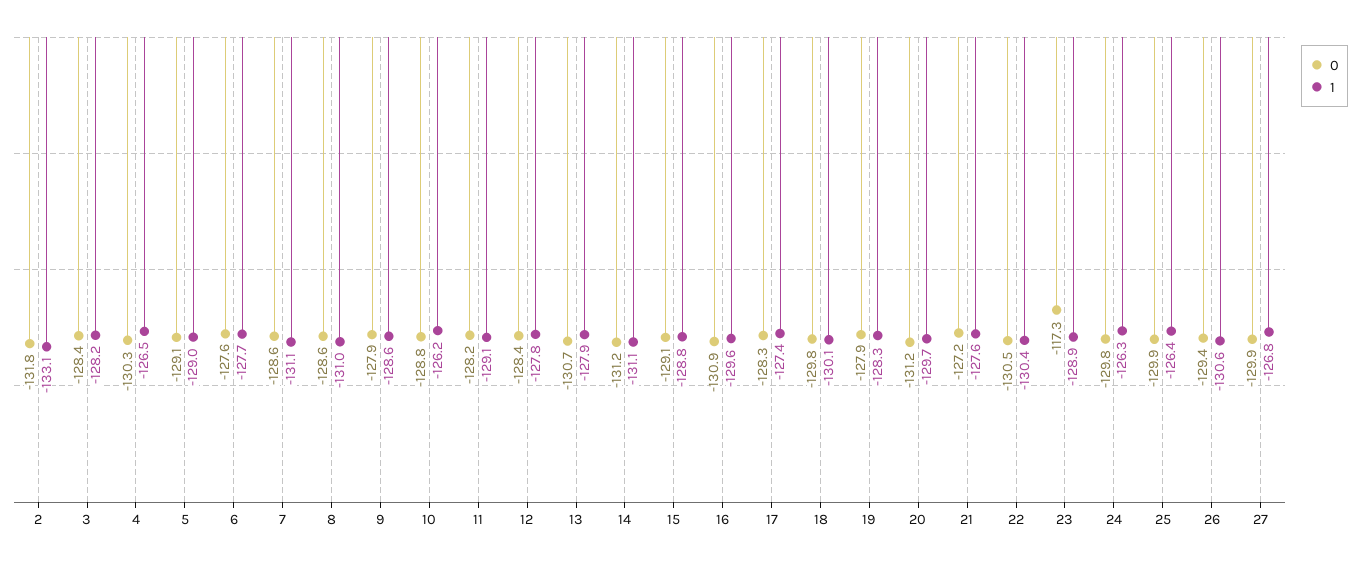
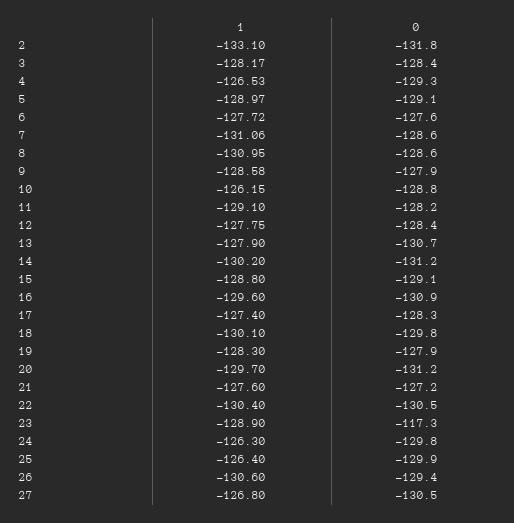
  {
    "0": {
      "2": -131.8,
      "3": -128.4,
-     "4": -130.3,
+     "4": -129.3,
      "5": -129.1,
      "6": -127.6,
      "7": -128.6,
      "8": -128.6,
      "9": -127.9,
      "10": -128.8,
      "11": -128.2,
      "12": -128.4,
      "13": -130.7,
      "14": -131.2,
      "15": -129.1,
      "16": -130.9,
      "17": -128.3,
      "18": -129.8,
      "19": -127.9,
      "20": -131.2,
      "21": -127.2,
      "22": -130.5,
      "23": -117.3,
      "24": -129.8,
      "25": -129.9,
      "26": -129.4,
-     "27": -129.9
+     "27": -130.5
    },
    "1": {
      "2": -133.1,
      "3": -128.17,
      "4": -126.53,
      "5": -128.97,
      "6": -127.72,
      "7": -131.06,
      "8": -130.95,
      "9": -128.58,
      "10": -126.15,
      "11": -129.1,
      "12": -127.75,
      "13": -127.9,
-     "14": -131.1,
+     "14": -130.2,
      "15": -128.8,
      "16": -129.6,
      "17": -127.4,
      "18": -130.1,
      "19": -128.3,
      "20": -129.7,
      "21": -127.6,
      "22": -130.4,
      "23": -128.9,
      "24": -126.3,
      "25": -126.4,
      "26": -130.6,
      "27": -126.8
    }
  }

